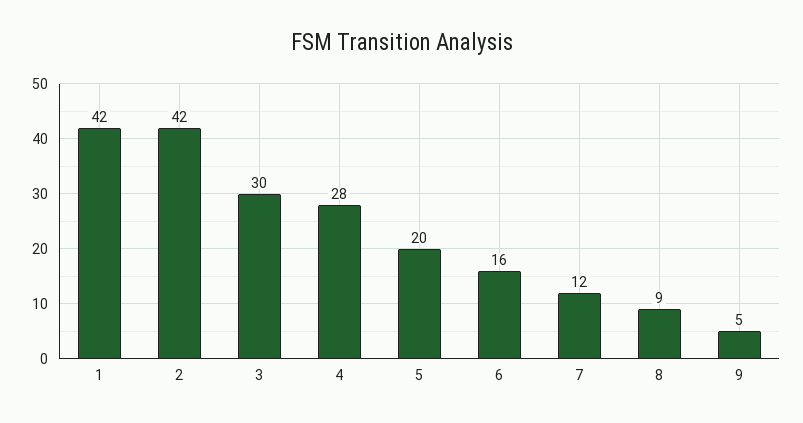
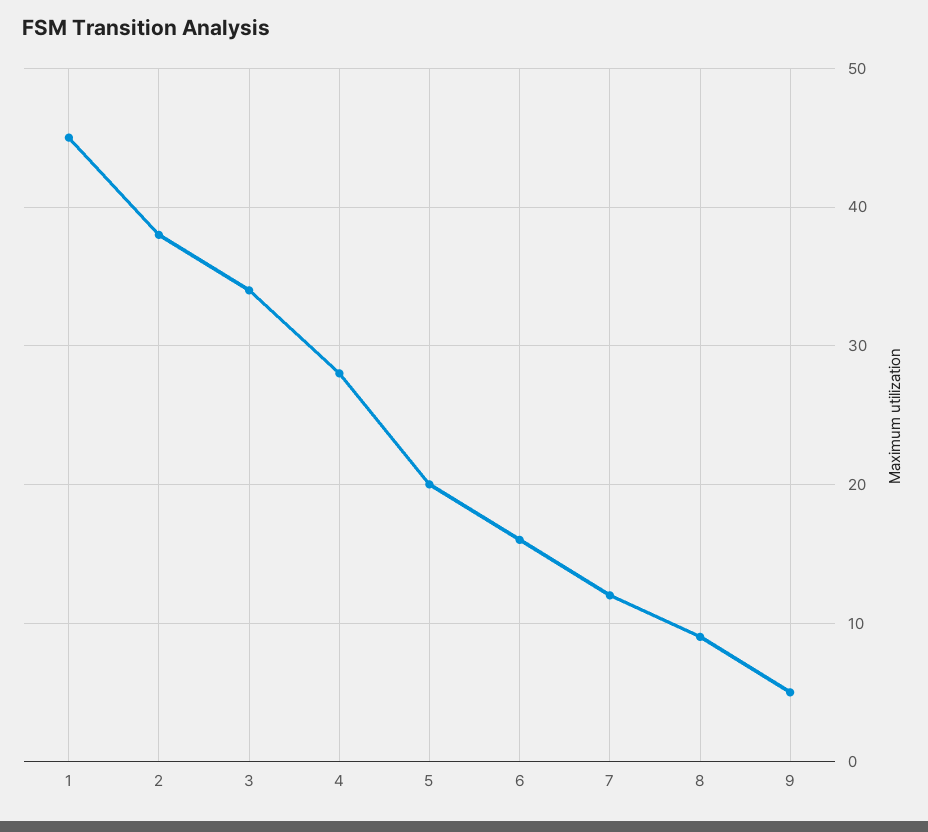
  {
-   "1": 42,
+   "1": 45,
-   "2": 42,
+   "2": 38,
-   "3": 30,
+   "3": 34,
    "4": 28,
    "5": 20,
    "6": 16,
    "7": 12,
    "8": 9,
    "9": 5
  }

